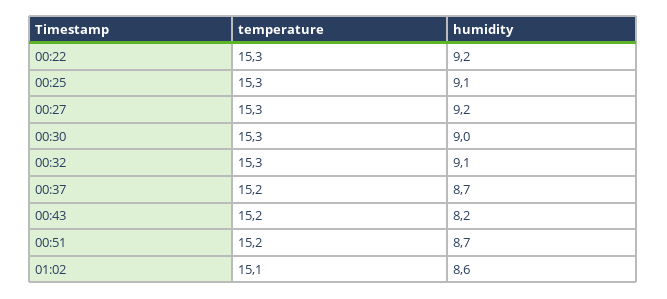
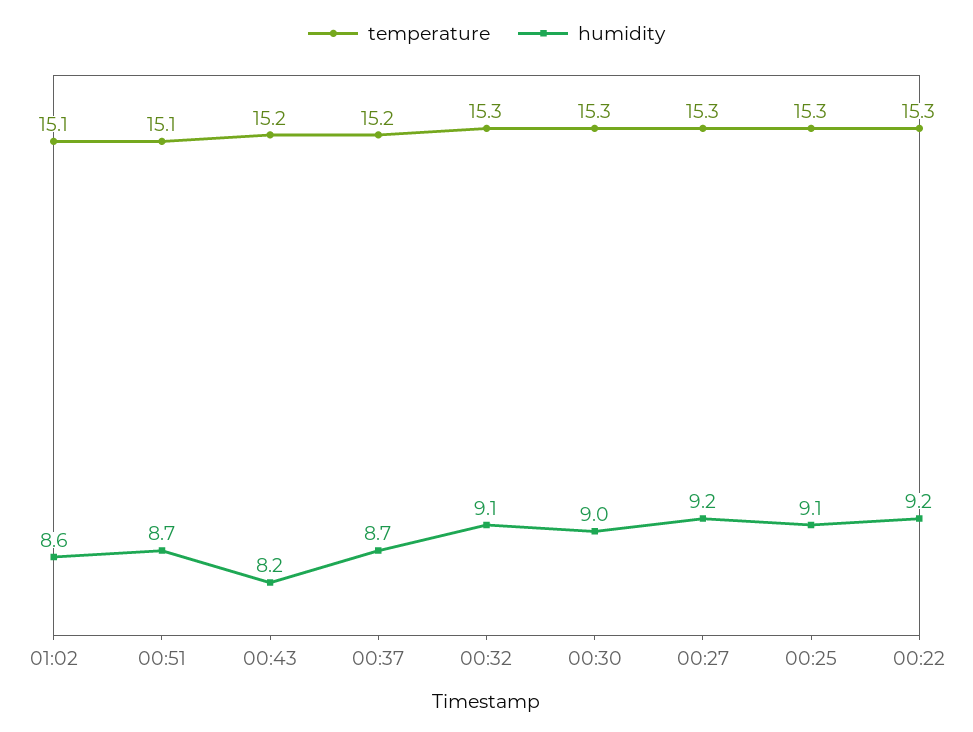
  {
    "temperature": {
      "00:22": 15.3,
      "00:25": 15.3,
      "00:27": 15.3,
      "00:30": 15.3,
      "00:32": 15.3,
      "00:37": 15.2,
      "00:43": 15.2,
-     "00:51": 15.2,
+     "00:51": 15.1,
      "01:02": 15.1
    },
    "humidity": {
      "00:22": 9.2,
      "00:25": 9.1,
      "00:27": 9.2,
      "00:30": 9,
      "00:32": 9.1,
      "00:37": 8.7,
      "00:43": 8.2,
      "00:51": 8.7,
      "01:02": 8.6
    }
  }

